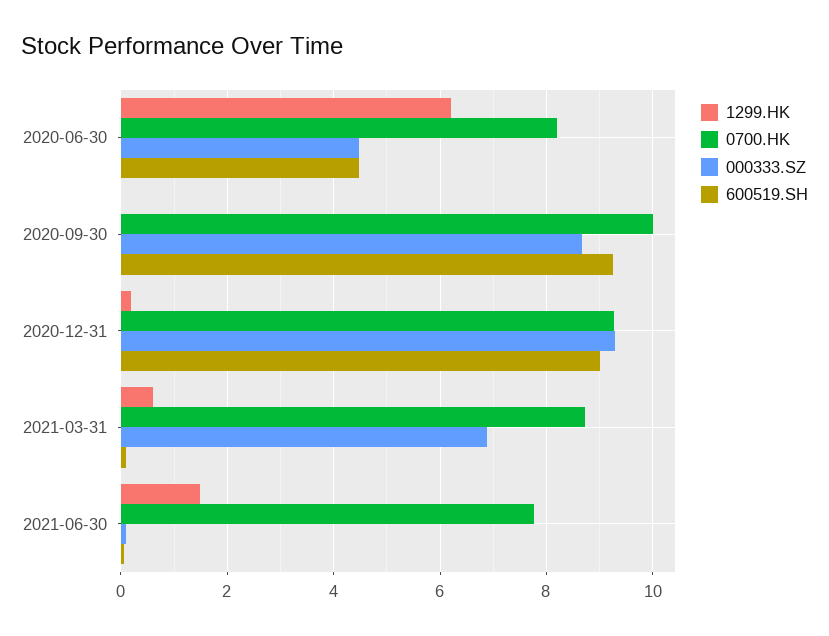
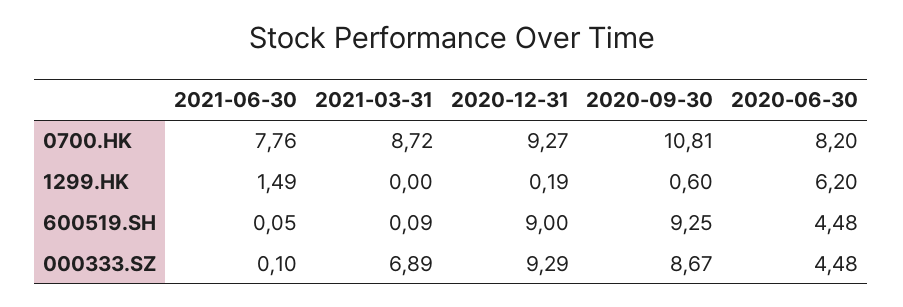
  {
    "1299.HK": {
      "2020-06-30": 6.2,
-     "2020-09-30": 0,
+     "2020-09-30": 0.6,
      "2020-12-31": 0.19,
-     "2021-03-31": 0.6,
+     "2021-03-31": 0,
      "2021-06-30": 1.49
    },
    "0700.HK": {
      "2020-06-30": 8.2,
-     "2020-09-30": 10,
+     "2020-09-30": 10.81,
      "2020-12-31": 9.27,
      "2021-03-31": 8.72,
      "2021-06-30": 7.76
    },
    "000333.SZ": {
      "2020-06-30": 4.48,
      "2020-09-30": 8.67,
      "2020-12-31": 9.29,
      "2021-03-31": 6.89,
      "2021-06-30": 0.1
    },
    "600519.SH": {
      "2020-06-30": 4.48,
      "2020-09-30": 9.25,
      "2020-12-31": 9,
      "2021-03-31": 0.09,
      "2021-06-30": 0.05
    }
  }

